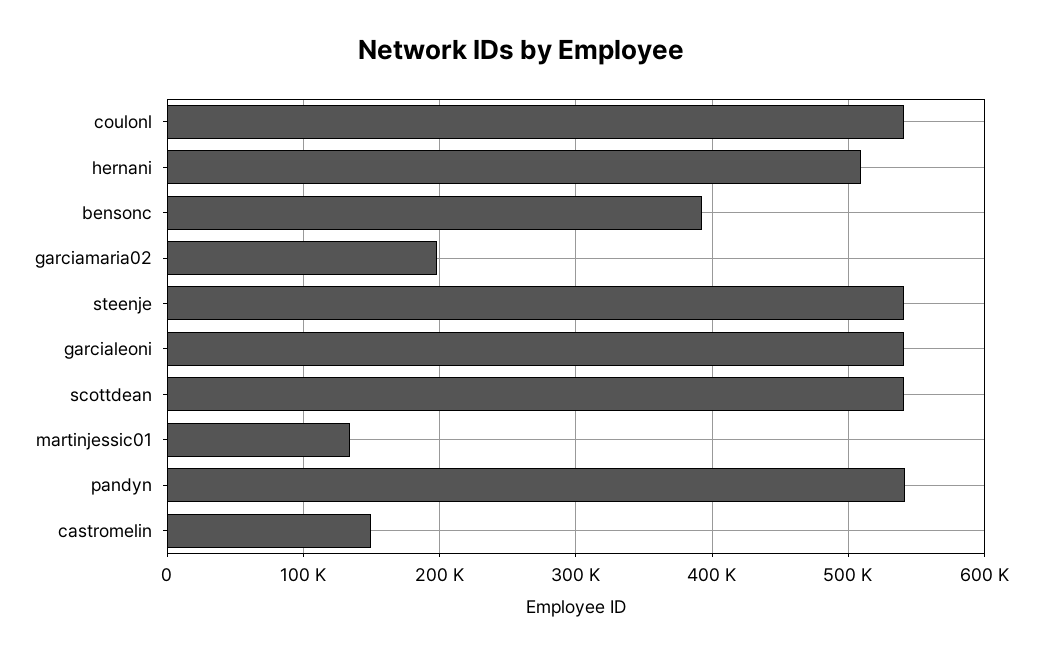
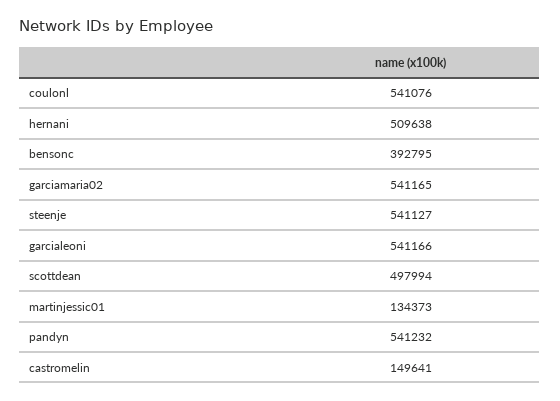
  {
    "coulonl": 541076,
    "hernani": 509638,
    "bensonc": 392795,
-   "garciamaria02": 200000,
+   "garciamaria02": 541165,
    "steenje": 541127,
    "garcialeoni": 541166,
-   "scottdean": 540000,
+   "scottdean": 497994,
    "martinjessic01": 134373,
    "pandyn": 541232,
    "castromelin": 149641
  }

